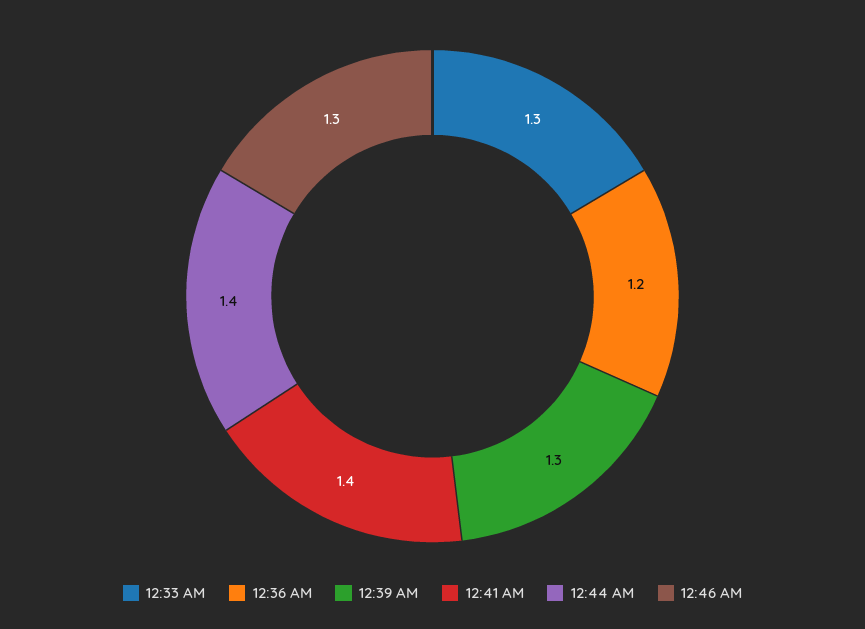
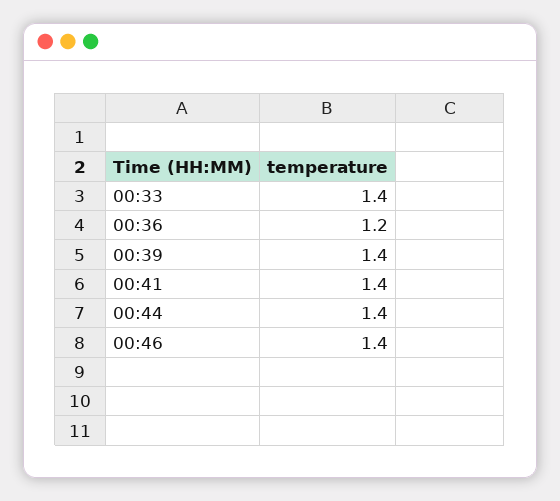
  {
-   "12:33 AM": 1.3,
+   "12:33 AM": 1.4,
    "12:36 AM": 1.2,
-   "12:39 AM": 1.3,
+   "12:39 AM": 1.4,
    "12:41 AM": 1.4,
    "12:44 AM": 1.4,
-   "12:46 AM": 1.3
+   "12:46 AM": 1.4
  }

